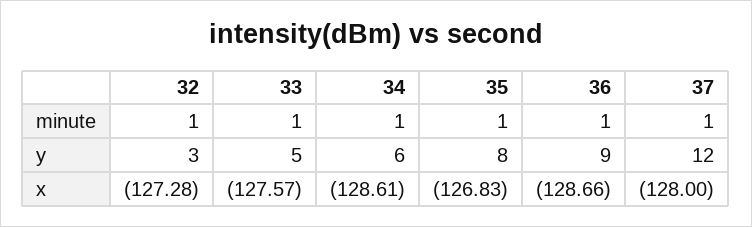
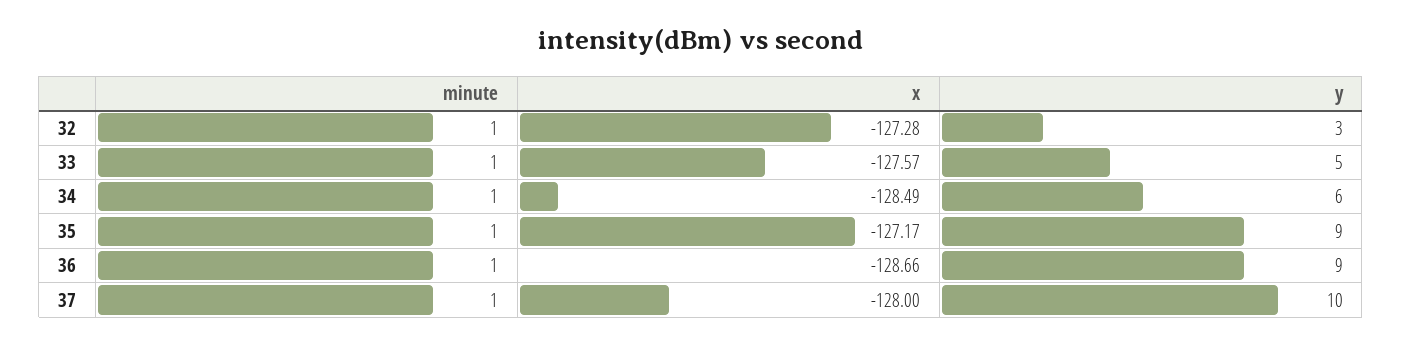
  {
    "32": {
      "minute": 1,
      "y": 3,
      "x": -127.28
    },
    "33": {
      "minute": 1,
      "y": 5,
      "x": -127.57
    },
    "34": {
      "minute": 1,
      "y": 6,
-     "x": -128.61
+     "x": -128.49
    },
    "35": {
      "minute": 1,
-     "y": 8,
+     "y": 9,
-     "x": -126.83
+     "x": -127.17
    },
    "36": {
      "minute": 1,
      "y": 9,
      "x": -128.66
    },
    "37": {
      "minute": 1,
-     "y": 12,
+     "y": 10,
      "x": -128
    }
  }

